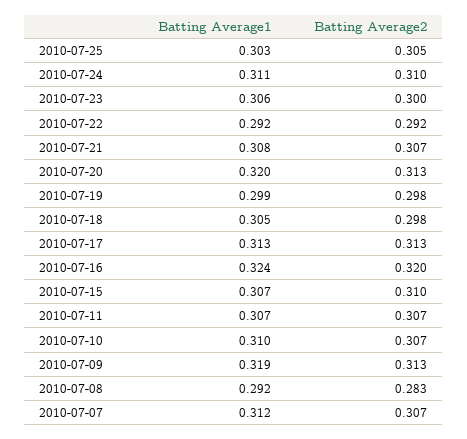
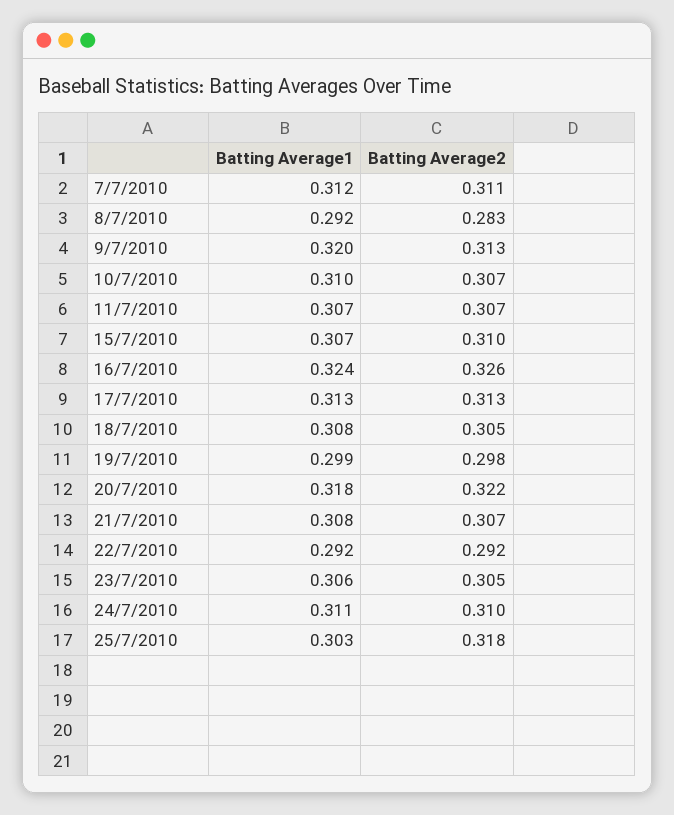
  {
    "Batting Average1": {
      "2010-07-25": 0.303,
      "2010-07-24": 0.311,
      "2010-07-23": 0.306,
      "2010-07-22": 0.292,
      "2010-07-21": 0.308,
-     "2010-07-20": 0.32,
+     "2010-07-20": 0.318,
      "2010-07-19": 0.299,
-     "2010-07-18": 0.305,
+     "2010-07-18": 0.308,
      "2010-07-17": 0.313,
      "2010-07-16": 0.324,
      "2010-07-15": 0.307,
      "2010-07-11": 0.307,
      "2010-07-10": 0.31,
-     "2010-07-09": 0.319,
+     "2010-07-09": 0.32,
      "2010-07-08": 0.292,
      "2010-07-07": 0.312
    },
    "Batting Average2": {
-     "2010-07-25": 0.305,
+     "2010-07-25": 0.318,
      "2010-07-24": 0.31,
-     "2010-07-23": 0.3,
+     "2010-07-23": 0.305,
      "2010-07-22": 0.292,
      "2010-07-21": 0.307,
-     "2010-07-20": 0.313,
+     "2010-07-20": 0.322,
      "2010-07-19": 0.298,
-     "2010-07-18": 0.298,
+     "2010-07-18": 0.305,
      "2010-07-17": 0.313,
-     "2010-07-16": 0.32,
+     "2010-07-16": 0.326,
      "2010-07-15": 0.31,
      "2010-07-11": 0.307,
      "2010-07-10": 0.307,
      "2010-07-09": 0.313,
      "2010-07-08": 0.283,
-     "2010-07-07": 0.307
+     "2010-07-07": 0.311
    }
  }

